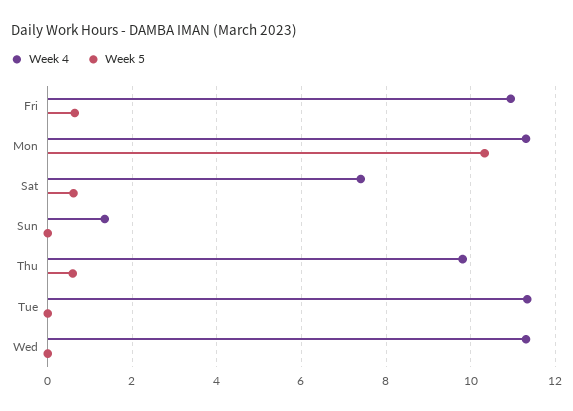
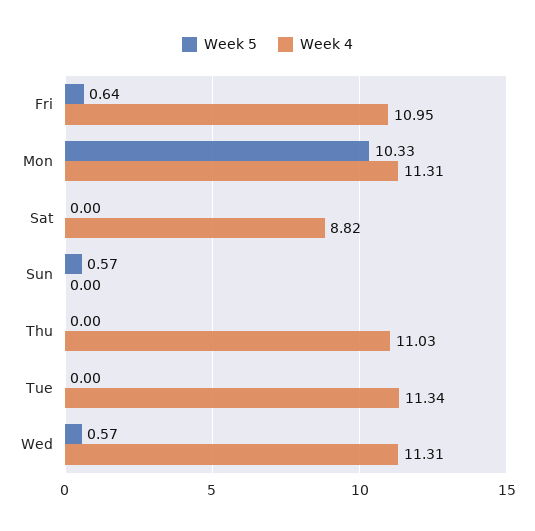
  {
    "Week 4": {
      "Fri": 10.95,
      "Mon": 11.31,
-     "Sat": 7.4,
+     "Sat": 8.82,
-     "Sun": 1.4,
+     "Sun": 0,
-     "Thu": 9.8,
+     "Thu": 11.03,
      "Tue": 11.34,
      "Wed": 11.31
    },
    "Week 5": {
      "Fri": 0.64,
      "Mon": 10.33,
-     "Sat": 0.6,
+     "Sat": 0,
-     "Sun": 0,
+     "Sun": 0.57,
-     "Thu": 0.6,
+     "Thu": 0,
      "Tue": 0,
-     "Wed": 0
+     "Wed": 0.57
    }
  }

